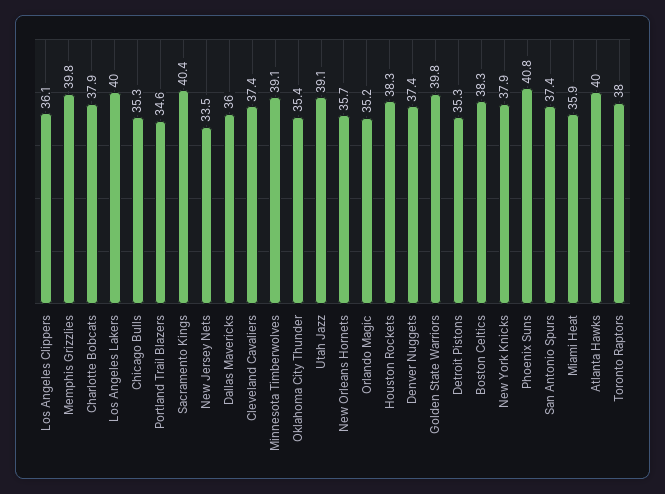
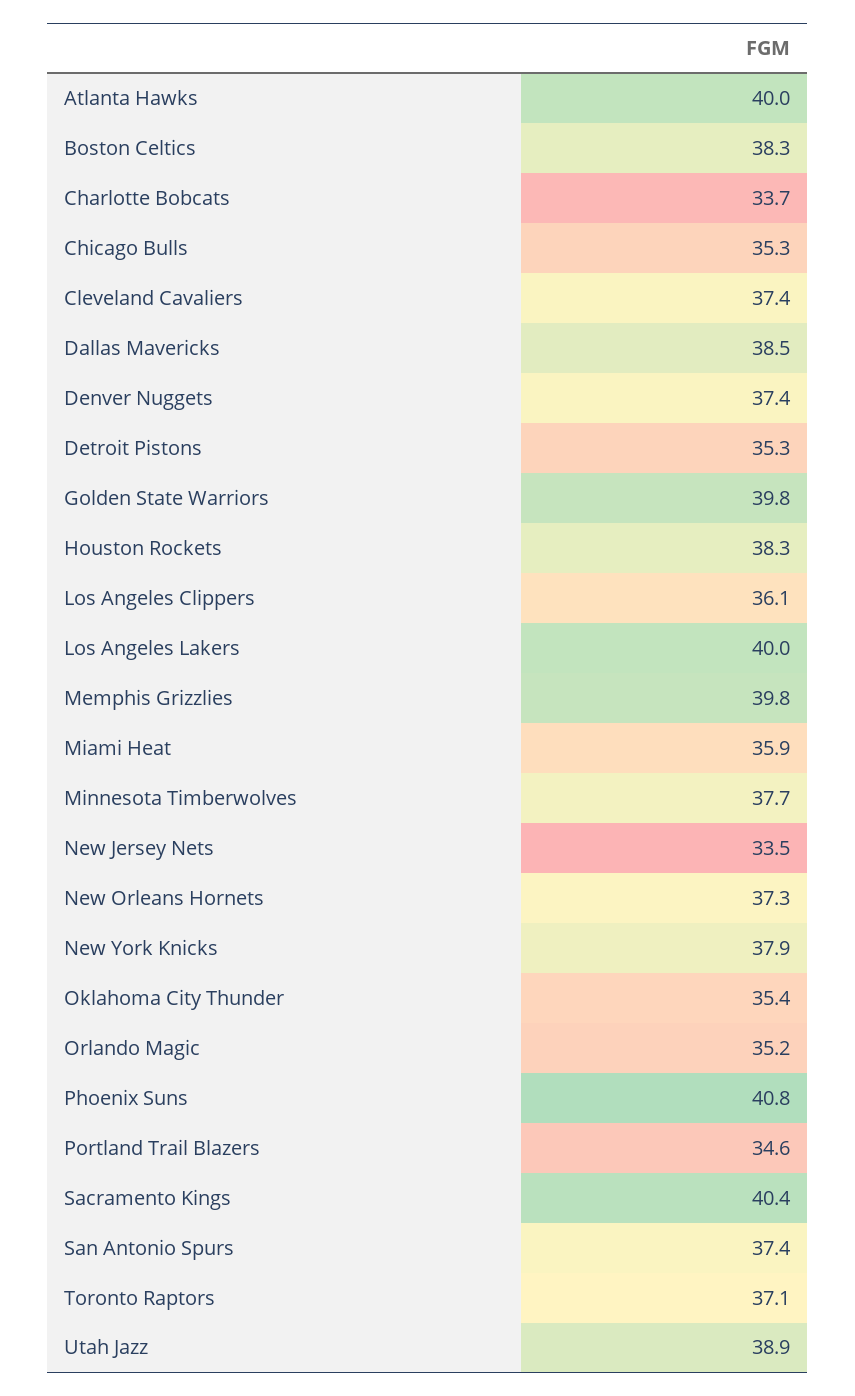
  {
    "Los Angeles Clippers": 36.1,
    "Memphis Grizzlies": 39.8,
-   "Charlotte Bobcats": 37.9,
+   "Charlotte Bobcats": 33.7,
    "Los Angeles Lakers": 40,
    "Chicago Bulls": 35.3,
    "Portland Trail Blazers": 34.6,
    "Sacramento Kings": 40.4,
    "New Jersey Nets": 33.5,
-   "Dallas Mavericks": 36,
+   "Dallas Mavericks": 38.5,
    "Cleveland Cavaliers": 37.4,
-   "Minnesota Timberwolves": 39.1,
+   "Minnesota Timberwolves": 37.7,
    "Oklahoma City Thunder": 35.4,
-   "Utah Jazz": 39.1,
+   "Utah Jazz": 38.9,
-   "New Orleans Hornets": 35.7,
+   "New Orleans Hornets": 37.3,
    "Orlando Magic": 35.2,
    "Houston Rockets": 38.3,
    "Denver Nuggets": 37.4,
    "Golden State Warriors": 39.8,
    "Detroit Pistons": 35.3,
    "Boston Celtics": 38.3,
    "New York Knicks": 37.9,
    "Phoenix Suns": 40.8,
    "San Antonio Spurs": 37.4,
    "Miami Heat": 35.9,
    "Atlanta Hawks": 40,
-   "Toronto Raptors": 38
+   "Toronto Raptors": 37.1
  }

